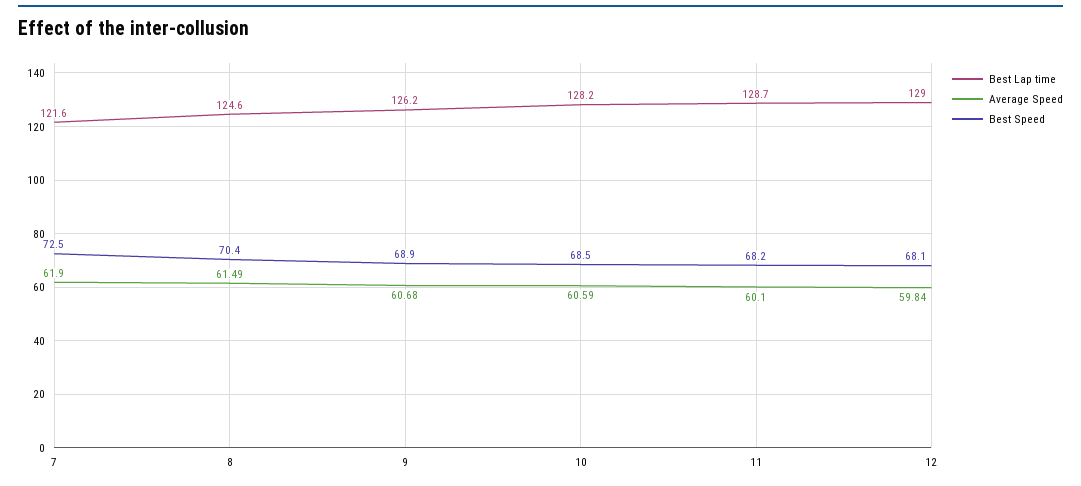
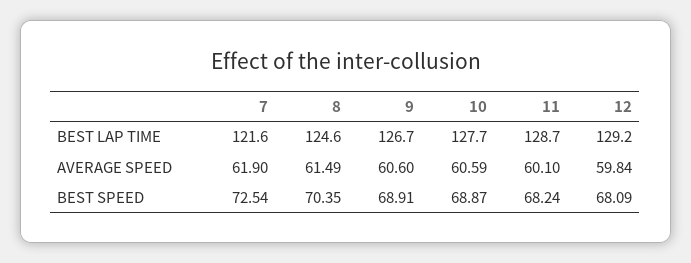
  {
    "Best Lap time": {
      "7": 121.6,
      "8": 124.6,
-     "9": 126.2,
+     "9": 126.7,
-     "10": 128.2,
+     "10": 127.7,
      "11": 128.7,
-     "12": 129
+     "12": 129.2
    },
    "Average Speed": {
      "7": 61.9,
      "8": 61.49,
-     "9": 60.68,
+     "9": 60.6,
      "10": 60.59,
      "11": 60.1,
      "12": 59.84
    },
    "Best Speed": {
      "7": 72.54,
      "8": 70.35,
      "9": 68.91,
-     "10": 68.5,
+     "10": 68.87,
      "11": 68.24,
      "12": 68.09
    }
  }

